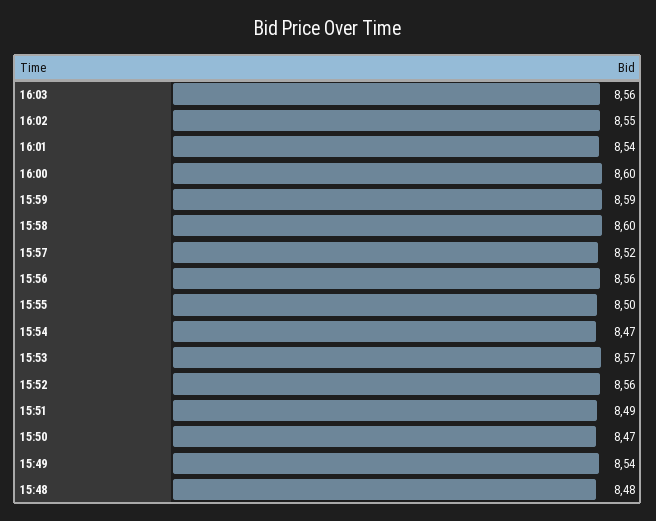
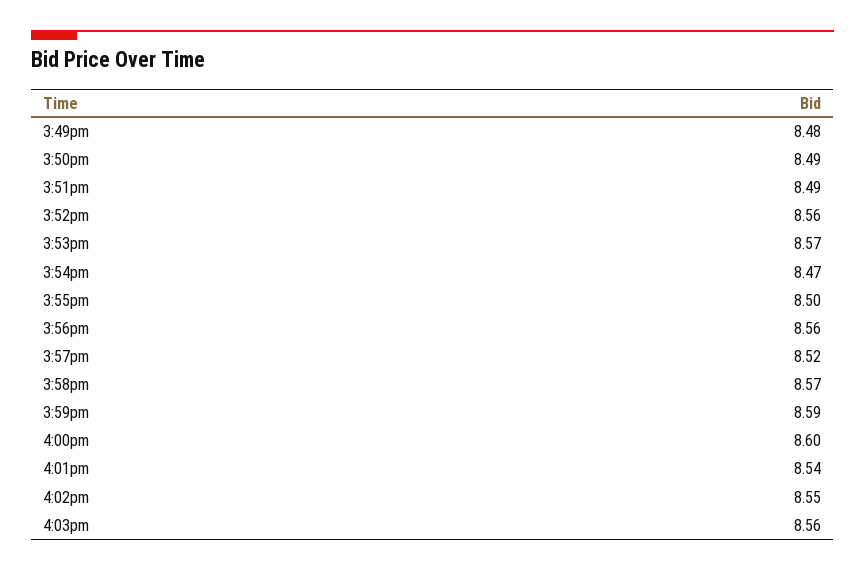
  {
    "16:03": 8.56,
    "16:02": 8.55,
    "16:01": 8.54,
    "16:00": 8.6,
    "15:59": 8.59,
-   "15:58": 8.6,
+   "15:58": 8.57,
    "15:57": 8.52,
    "15:56": 8.56,
    "15:55": 8.5,
    "15:54": 8.47,
    "15:53": 8.57,
    "15:52": 8.56,
    "15:51": 8.49,
-   "15:50": 8.47,
+   "15:50": 8.49,
-   "15:49": 8.54,
+   "15:49": 8.48
-   "15:48": 8.48
  }

